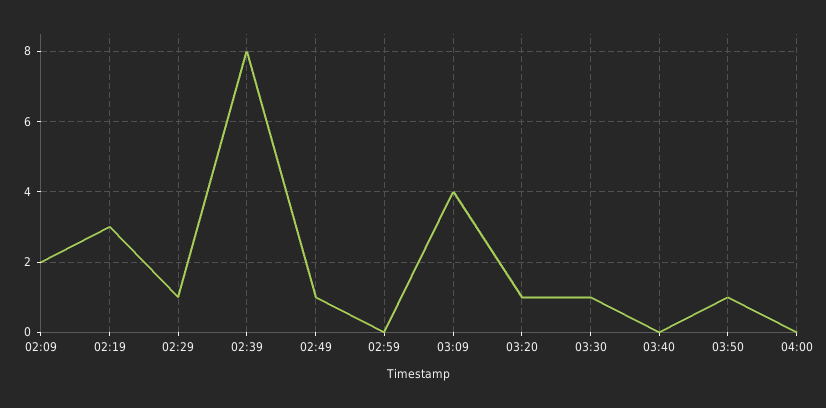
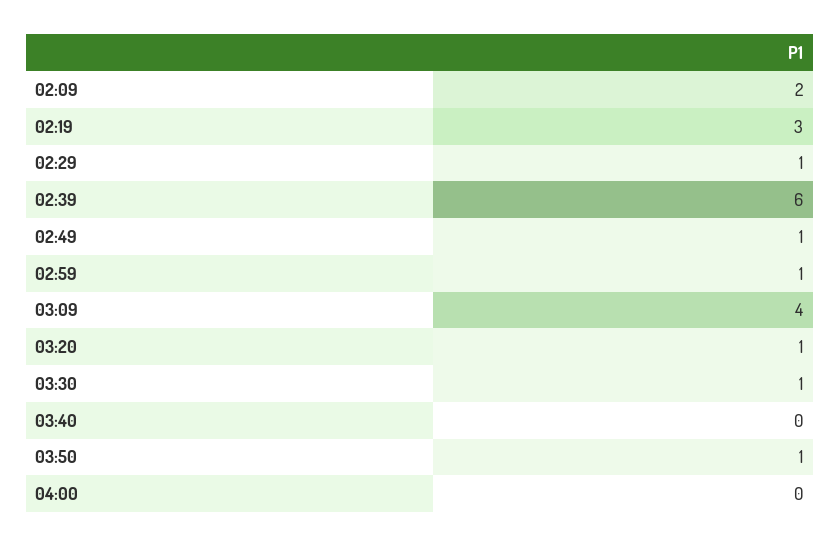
  {
    "02:09": 2,
    "02:19": 3,
    "02:29": 1,
-   "02:39": 8,
+   "02:39": 6,
    "02:49": 1,
-   "02:59": 0,
+   "02:59": 1,
    "03:09": 4,
    "03:20": 1,
    "03:30": 1,
    "03:40": 0,
    "03:50": 1,
    "04:00": 0
  }

